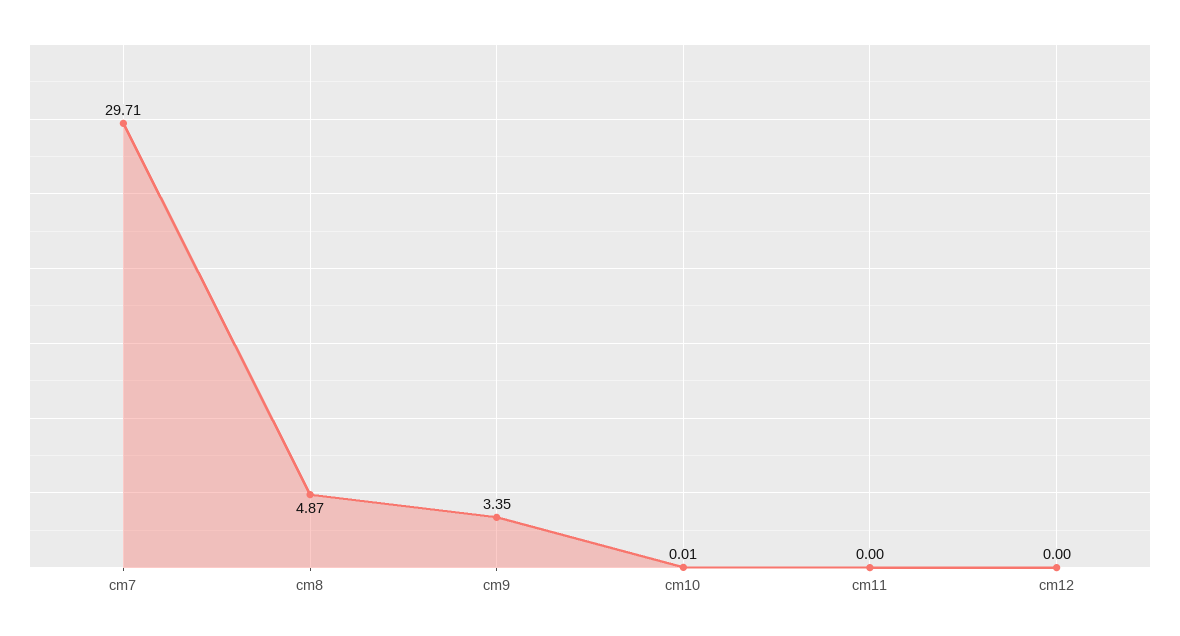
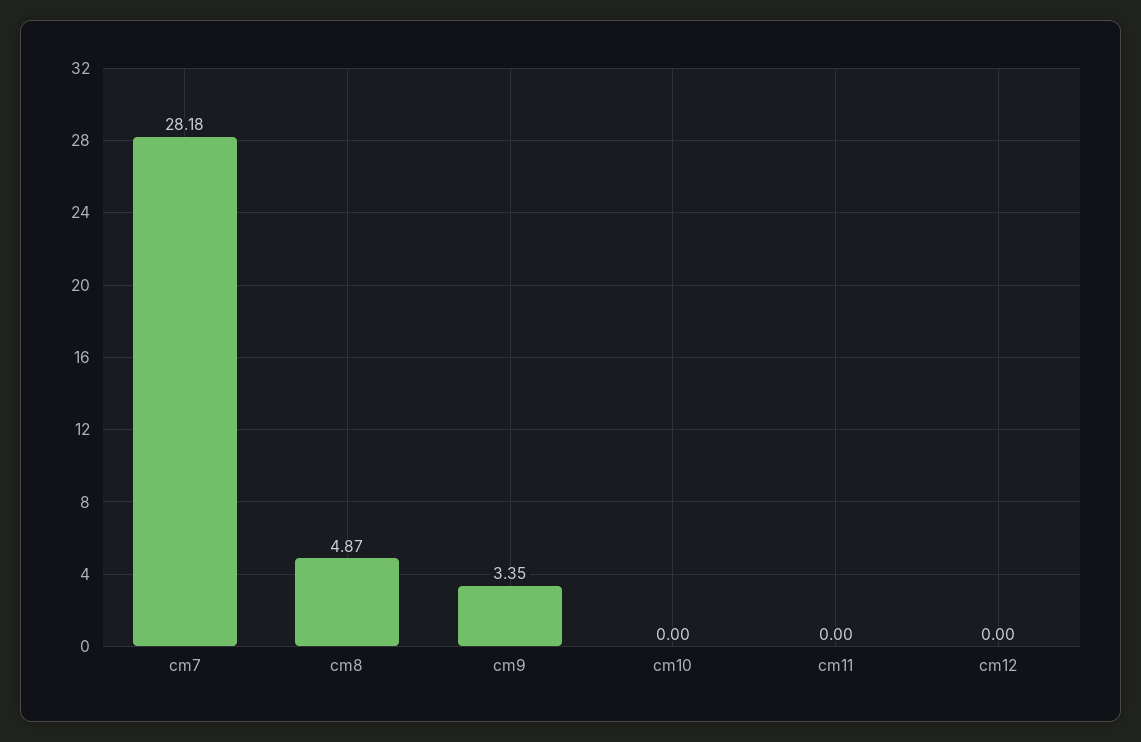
  {
-   "cm7": 29.71,
+   "cm7": 28.18,
    "cm8": 4.87,
    "cm9": 3.35,
-   "cm10": 0.01,
+   "cm10": 0,
    "cm11": 0,
    "cm12": 0
  }

